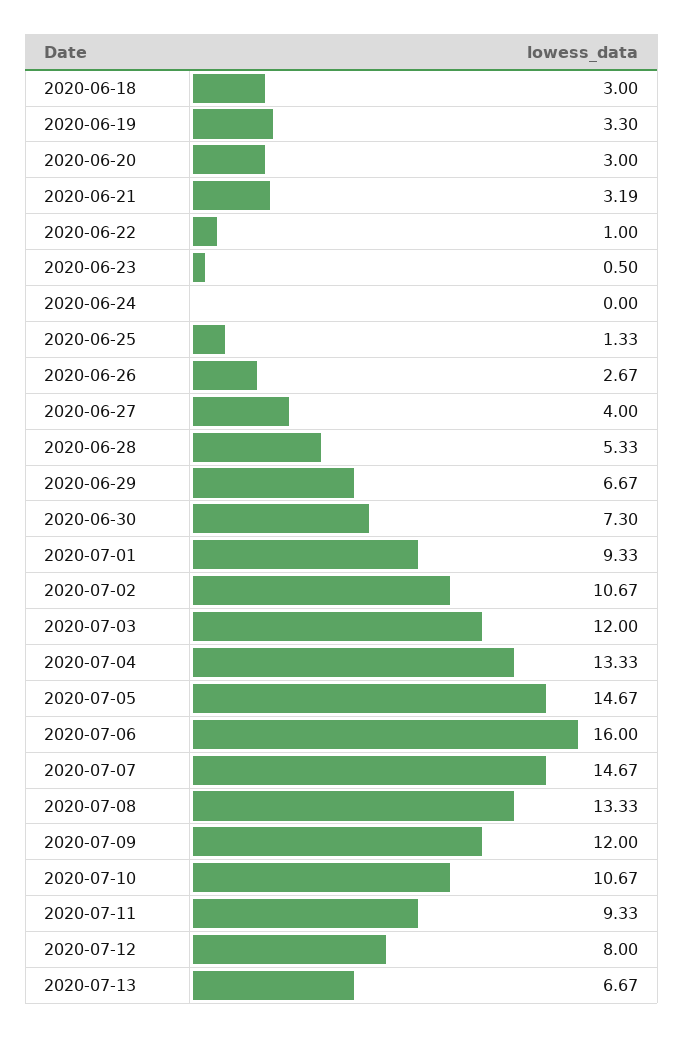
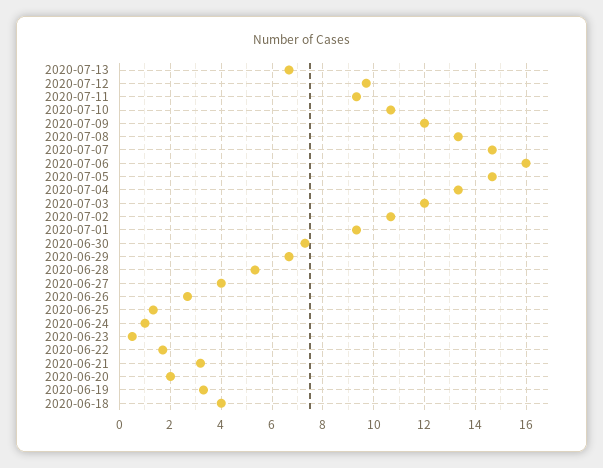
  {
-   "2020-06-18": 3,
+   "2020-06-18": 4,
    "2020-06-19": 3.3,
-   "2020-06-20": 3,
+   "2020-06-20": 2,
    "2020-06-21": 3.19,
-   "2020-06-22": 1,
+   "2020-06-22": 1.75,
    "2020-06-23": 0.5,
-   "2020-06-24": 0,
+   "2020-06-24": 1,
    "2020-06-25": 1.33,
    "2020-06-26": 2.67,
    "2020-06-27": 4,
    "2020-06-28": 5.33,
    "2020-06-29": 6.67,
    "2020-06-30": 7.3,
    "2020-07-01": 9.33,
    "2020-07-02": 10.67,
    "2020-07-03": 12,
    "2020-07-04": 13.33,
    "2020-07-05": 14.67,
    "2020-07-06": 16,
    "2020-07-07": 14.67,
    "2020-07-08": 13.33,
    "2020-07-09": 12,
    "2020-07-10": 10.67,
    "2020-07-11": 9.33,
-   "2020-07-12": 8,
+   "2020-07-12": 9.75,
    "2020-07-13": 6.67
  }

